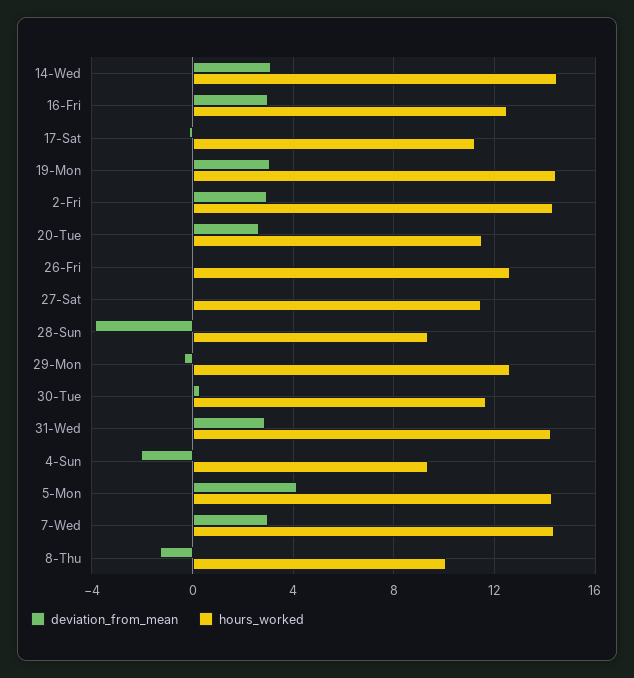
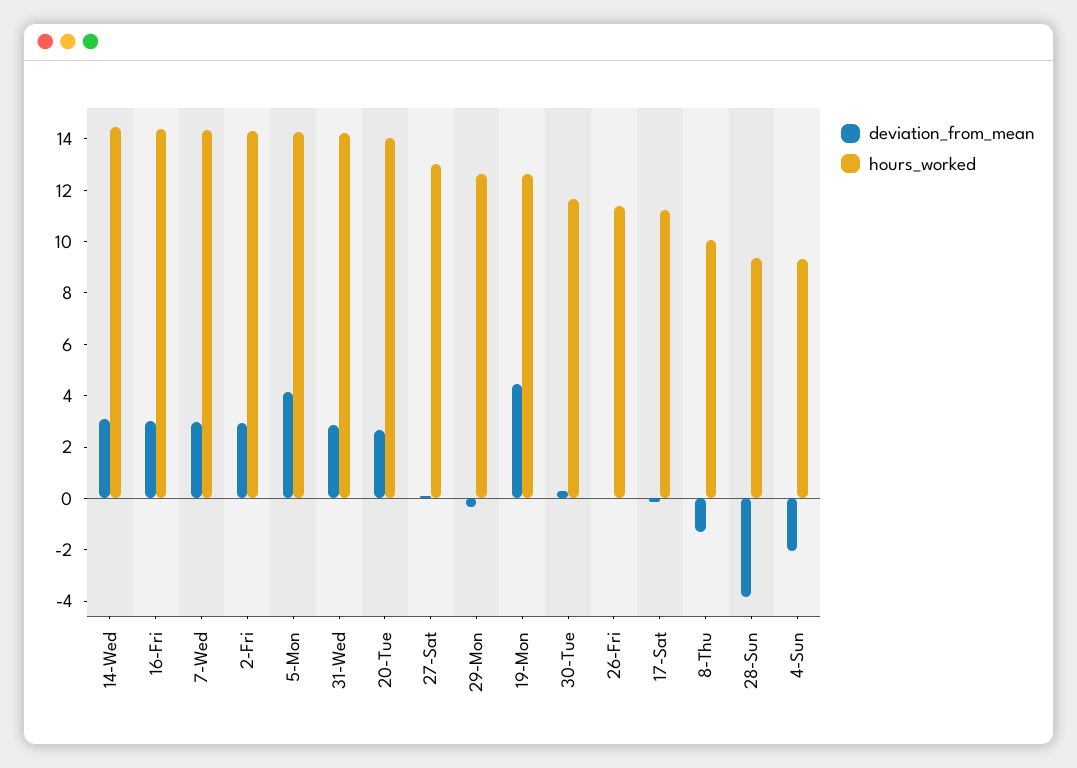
  {
    "deviation_from_mean": {
      "14-Wed": 3,
      "16-Fri": 3,
      "17-Sat": 0,
-     "19-Mon": 3,
+     "19-Mon": 4.5,
      "2-Fri": 3,
      "20-Tue": 2.5,
      "26-Fri": 0,
      "27-Sat": 0,
      "28-Sun": -4,
      "29-Mon": -0.5,
      "30-Tue": 0.5,
      "31-Wed": 3,
      "4-Sun": -2,
      "5-Mon": 4,
      "7-Wed": 3,
      "8-Thu": -1.5
    },
    "hours_worked": {
      "14-Wed": 14.5,
-     "16-Fri": 12.5,
+     "16-Fri": 14.5,
      "17-Sat": 11,
-     "19-Mon": 14.5,
+     "19-Mon": 12.5,
      "2-Fri": 14.5,
-     "20-Tue": 11.5,
+     "20-Tue": 14,
-     "26-Fri": 12.5,
+     "26-Fri": 11.5,
-     "27-Sat": 11.5,
+     "27-Sat": 13,
      "28-Sun": 9.5,
      "29-Mon": 12.5,
      "30-Tue": 11.5,
      "31-Wed": 14,
      "4-Sun": 9.5,
      "5-Mon": 14.5,
      "7-Wed": 14.5,
      "8-Thu": 10
    }
  }

